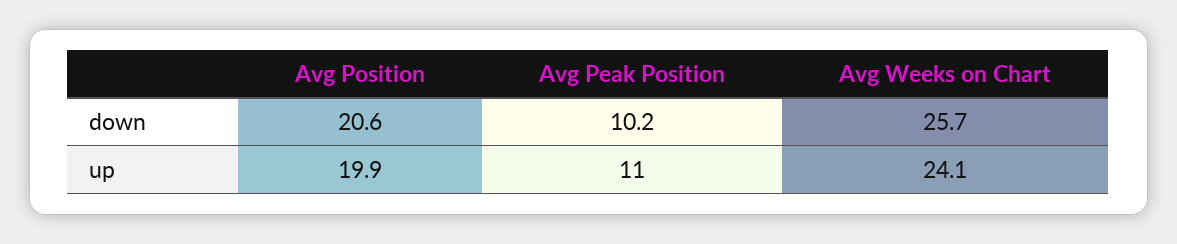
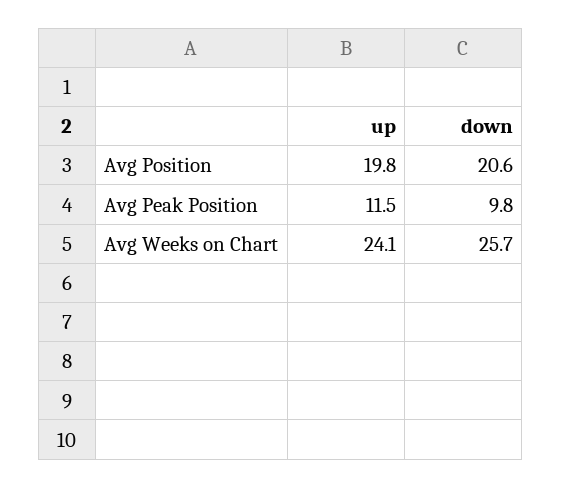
  {
    "Avg Position": {
      "down": 20.6,
-     "up": 19.9
+     "up": 19.8
    },
    "Avg Peak Position": {
-     "down": 10.2,
+     "down": 9.8,
-     "up": 11
+     "up": 11.5
    },
    "Avg Weeks on Chart": {
      "down": 25.7,
      "up": 24.1
    }
  }

